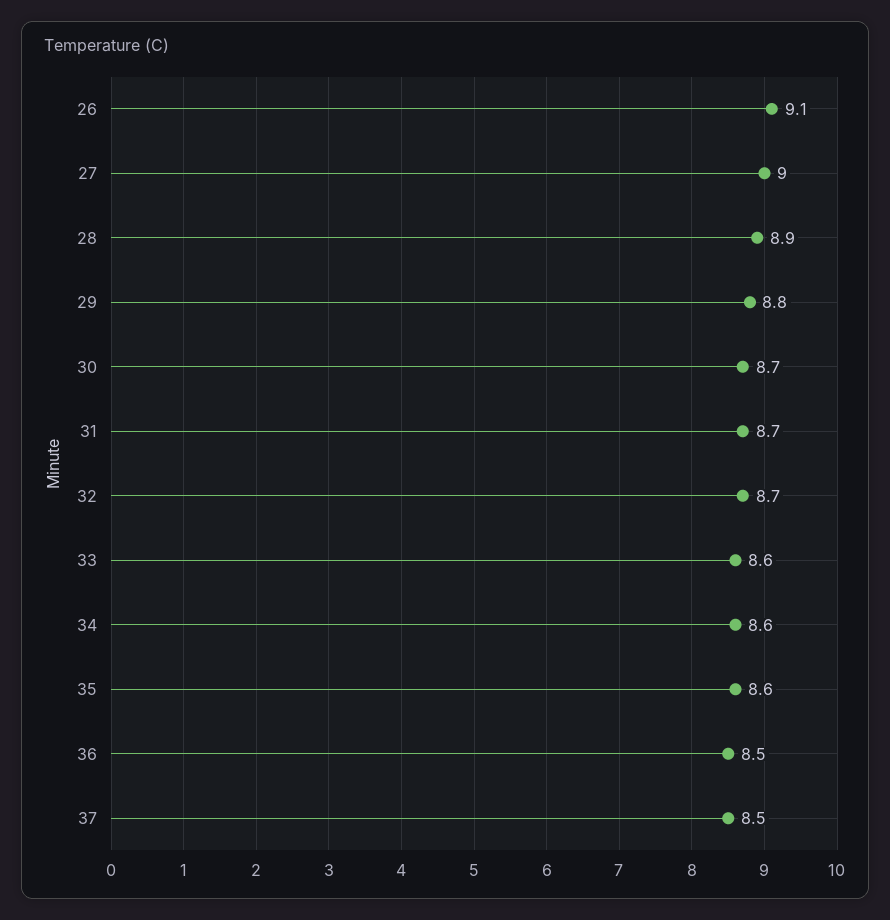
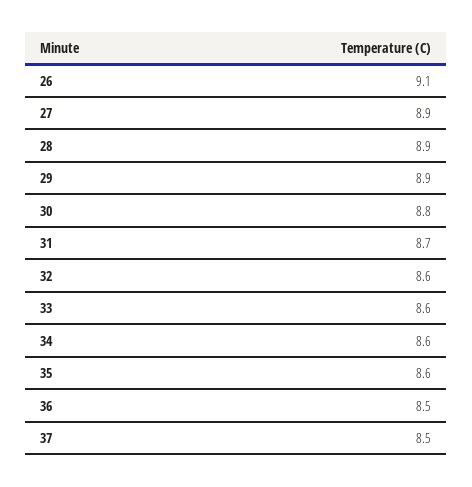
  {
    "26": 9.1,
-   "27": 9,
+   "27": 8.9,
    "28": 8.9,
-   "29": 8.8,
+   "29": 8.9,
-   "30": 8.7,
+   "30": 8.8,
    "31": 8.7,
-   "32": 8.7,
+   "32": 8.6,
    "33": 8.6,
    "34": 8.6,
    "35": 8.6,
    "36": 8.5,
    "37": 8.5
  }

